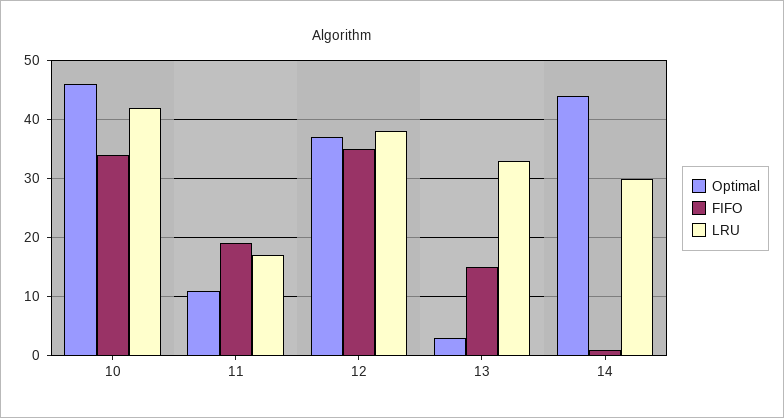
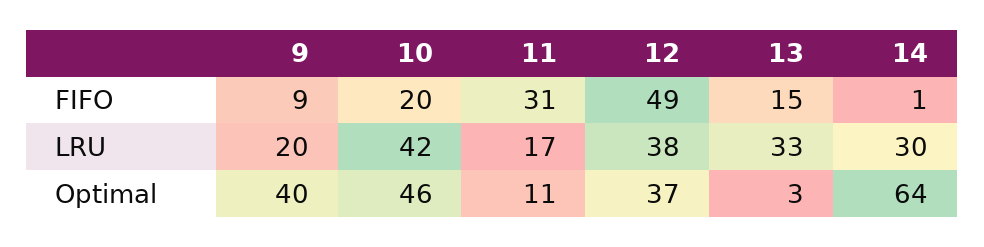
  {
    "Optimal": {
      "10": 46,
      "11": 11,
      "12": 37,
      "13": 3,
-     "14": 45
+     "14": 64,
+     "9": 40
    },
    "FIFO": {
-     "10": 35,
+     "10": 20,
-     "11": 20,
+     "11": 31,
-     "12": 35,
+     "12": 49,
      "13": 15,
-     "14": 1
+     "14": 1,
+     "9": 9
    },
    "LRU": {
      "10": 42,
      "11": 17,
      "12": 38,
      "13": 33,
-     "14": 30
+     "14": 30,
+     "9": 20
    }
  }

